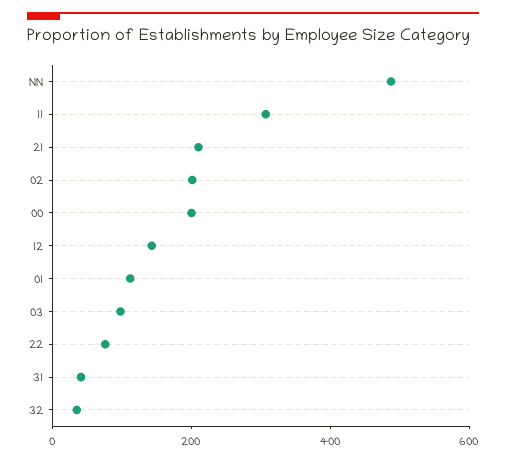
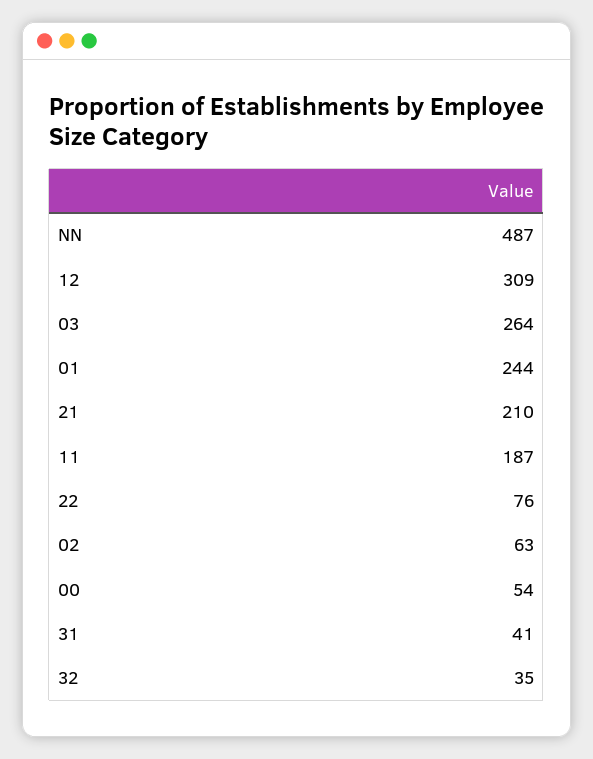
  {
    "NN": 487,
-   "11": 300,
+   "11": 187,
    "21": 210,
-   "02": 200,
+   "02": 63,
-   "00": 200,
+   "00": 54,
-   "12": 150,
+   "12": 309,
-   "01": 100,
+   "01": 244,
-   "03": 100,
+   "03": 264,
    "22": 76,
    "31": 41,
    "32": 35
  }

